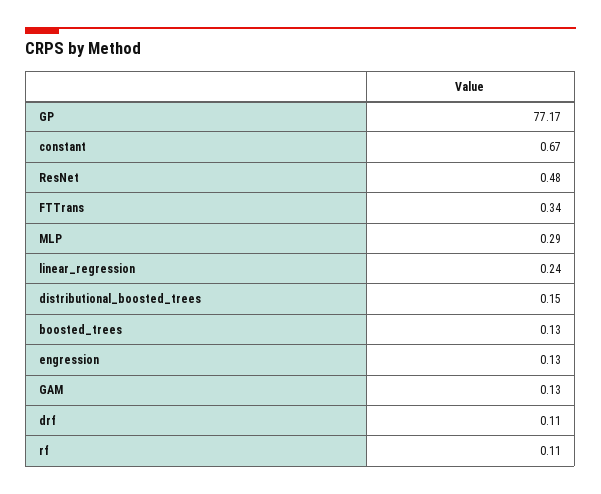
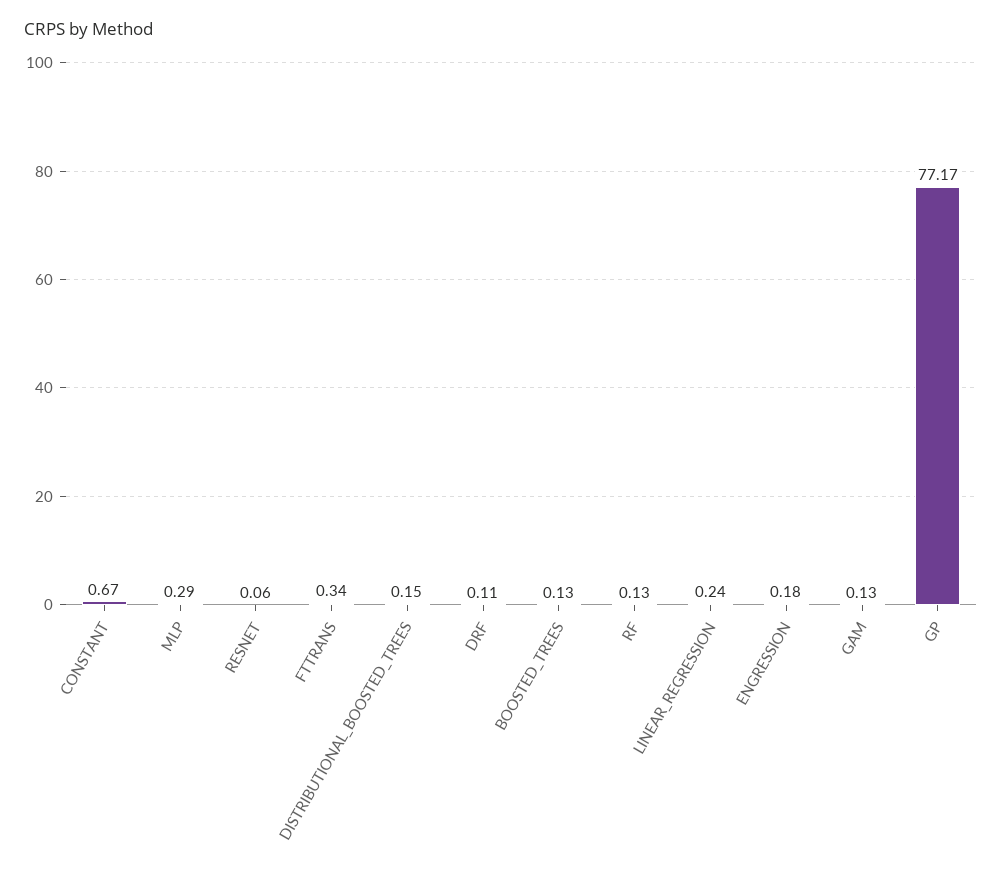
  {
    "GP": 77.17,
    "constant": 0.67,
-   "ResNet": 0.48,
+   "ResNet": 0.06,
    "FTTrans": 0.34,
    "MLP": 0.29,
    "linear_regression": 0.24,
    "distributional_boosted_trees": 0.15,
    "boosted_trees": 0.13,
-   "engression": 0.13,
+   "engression": 0.18,
    "GAM": 0.13,
    "drf": 0.11,
-   "rf": 0.11
+   "rf": 0.13
  }

